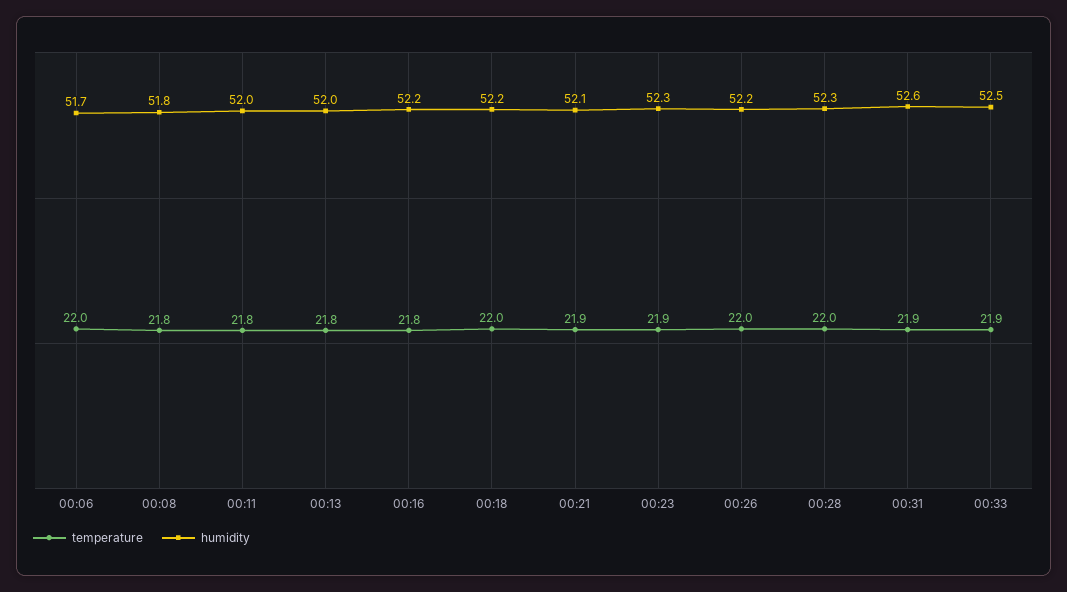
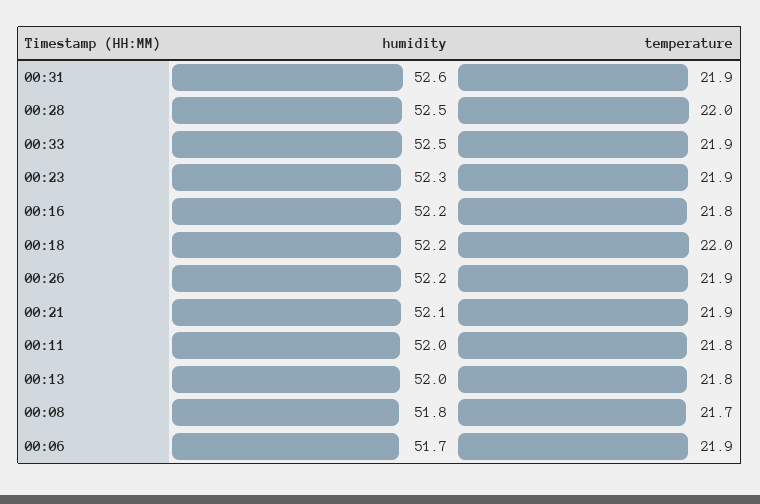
  {
    "temperature": {
-     "00:06": 22,
+     "00:06": 21.9,
-     "00:08": 21.8,
+     "00:08": 21.7,
      "00:11": 21.8,
      "00:13": 21.8,
      "00:16": 21.8,
      "00:18": 22,
      "00:21": 21.9,
      "00:23": 21.9,
-     "00:26": 22,
+     "00:26": 21.9,
      "00:28": 22,
      "00:31": 21.9,
      "00:33": 21.9
    },
    "humidity": {
      "00:06": 51.7,
      "00:08": 51.8,
      "00:11": 52,
      "00:13": 52,
      "00:16": 52.2,
      "00:18": 52.2,
      "00:21": 52.1,
      "00:23": 52.3,
      "00:26": 52.2,
-     "00:28": 52.3,
+     "00:28": 52.5,
      "00:31": 52.6,
      "00:33": 52.5
    }
  }

